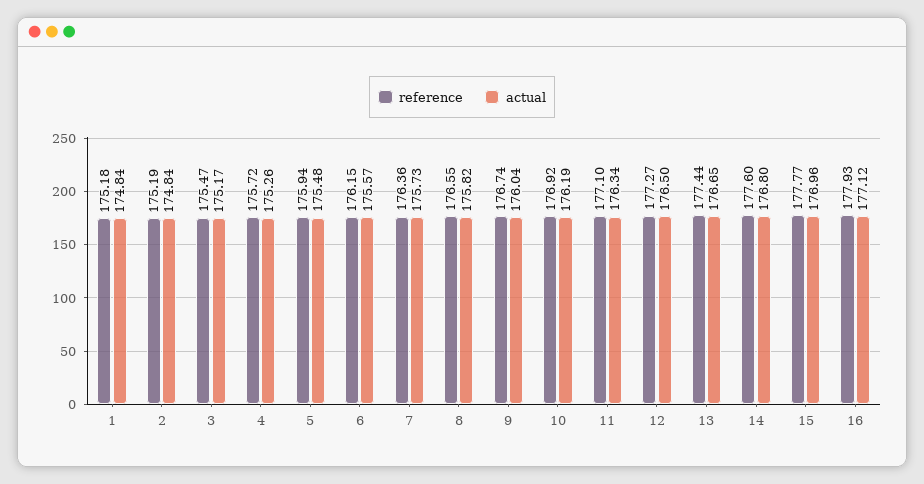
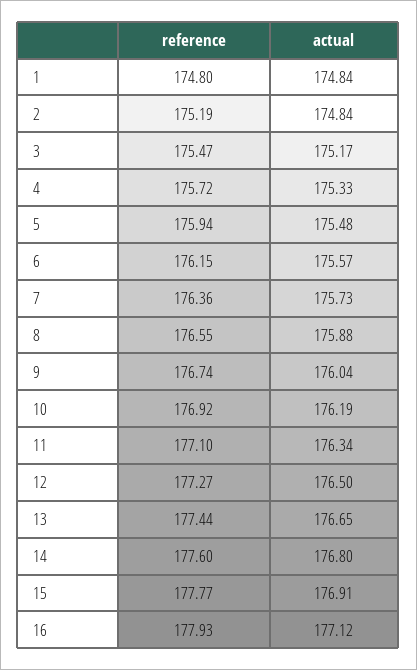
  {
    "reference": {
-     "1": 175.18,
+     "1": 174.8,
      "2": 175.19,
      "3": 175.47,
      "4": 175.72,
      "5": 175.94,
      "6": 176.15,
      "7": 176.36,
      "8": 176.55,
      "9": 176.74,
      "10": 176.92,
      "11": 177.1,
      "12": 177.27,
      "13": 177.44,
      "14": 177.6,
      "15": 177.77,
      "16": 177.93
    },
    "actual": {
      "1": 174.84,
      "2": 174.84,
      "3": 175.17,
-     "4": 175.26,
+     "4": 175.33,
      "5": 175.48,
      "6": 175.57,
      "7": 175.73,
-     "8": 175.82,
+     "8": 175.88,
      "9": 176.04,
      "10": 176.19,
      "11": 176.34,
      "12": 176.5,
      "13": 176.65,
      "14": 176.8,
-     "15": 176.96,
+     "15": 176.91,
      "16": 177.12
    }
  }

